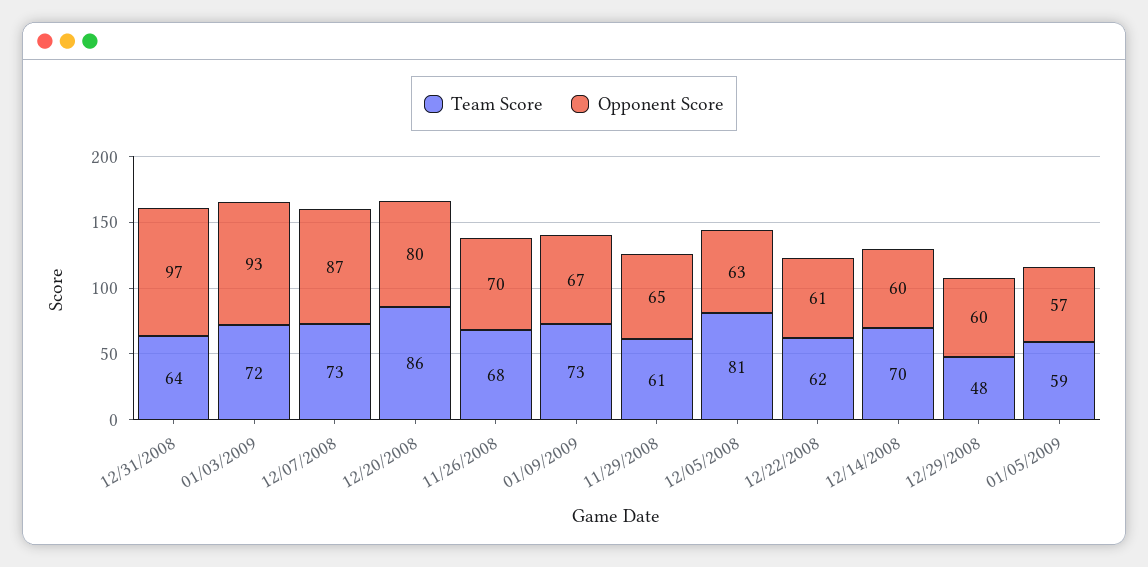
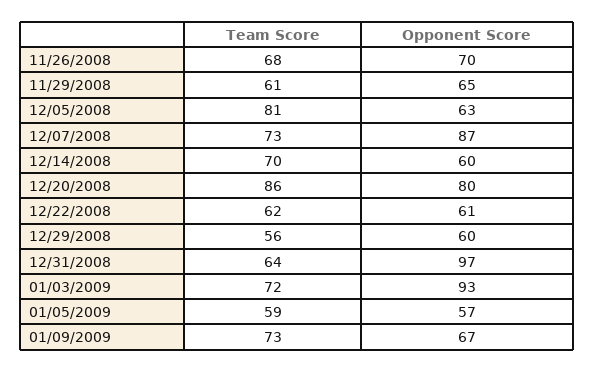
  {
    "Team Score": {
      "12/31/2008": 64,
      "01/03/2009": 72,
      "12/07/2008": 73,
      "12/20/2008": 86,
      "11/26/2008": 68,
      "01/09/2009": 73,
      "11/29/2008": 61,
      "12/05/2008": 81,
      "12/22/2008": 62,
      "12/14/2008": 70,
-     "12/29/2008": 48,
+     "12/29/2008": 56,
      "01/05/2009": 59
    },
    "Opponent Score": {
      "12/31/2008": 97,
      "01/03/2009": 93,
      "12/07/2008": 87,
      "12/20/2008": 80,
      "11/26/2008": 70,
      "01/09/2009": 67,
      "11/29/2008": 65,
      "12/05/2008": 63,
      "12/22/2008": 61,
      "12/14/2008": 60,
      "12/29/2008": 60,
      "01/05/2009": 57
    }
  }

